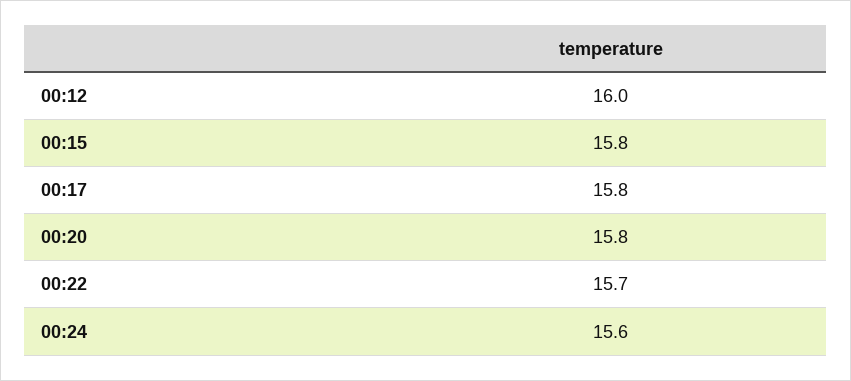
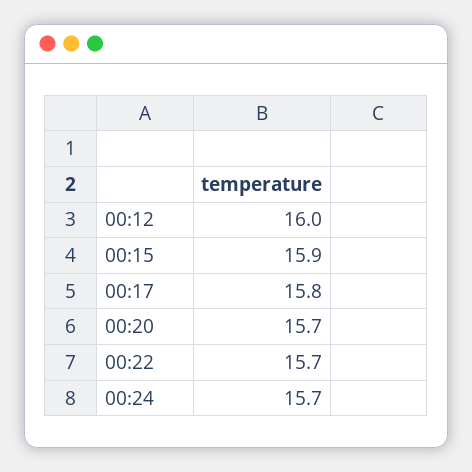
  {
    "00:12": 16,
-   "00:15": 15.8,
+   "00:15": 15.9,
    "00:17": 15.8,
-   "00:20": 15.8,
+   "00:20": 15.7,
    "00:22": 15.7,
-   "00:24": 15.6
+   "00:24": 15.7
  }

